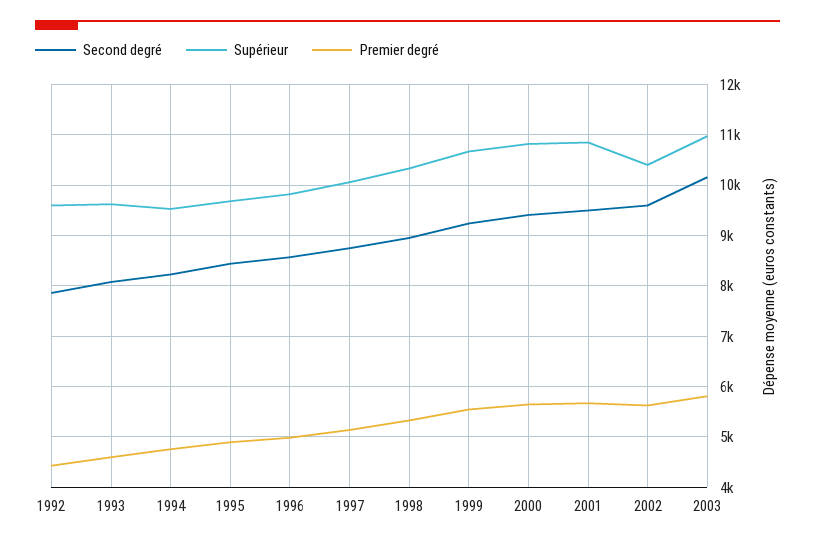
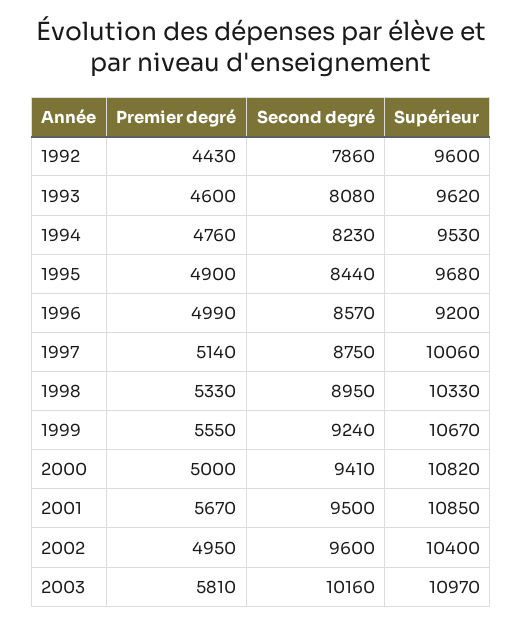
  {
    "Second degré": {
      "1992": 7860,
      "1993": 8080,
      "1994": 8230,
      "1995": 8440,
      "1996": 8570,
      "1997": 8750,
      "1998": 8950,
      "1999": 9240,
      "2000": 9410,
      "2001": 9500,
      "2002": 9600,
      "2003": 10160
    },
    "Supérieur": {
      "1992": 9600,
      "1993": 9620,
      "1994": 9530,
      "1995": 9680,
-     "1996": 9800,
+     "1996": 9200,
      "1997": 10060,
      "1998": 10330,
      "1999": 10670,
      "2000": 10820,
      "2001": 10850,
      "2002": 10400,
      "2003": 10970
    },
    "Premier degré": {
      "1992": 4430,
      "1993": 4600,
      "1994": 4760,
      "1995": 4900,
      "1996": 4990,
      "1997": 5140,
      "1998": 5330,
      "1999": 5550,
-     "2000": 5600,
+     "2000": 5000,
      "2001": 5670,
-     "2002": 5600,
+     "2002": 4950,
      "2003": 5810
    }
  }

